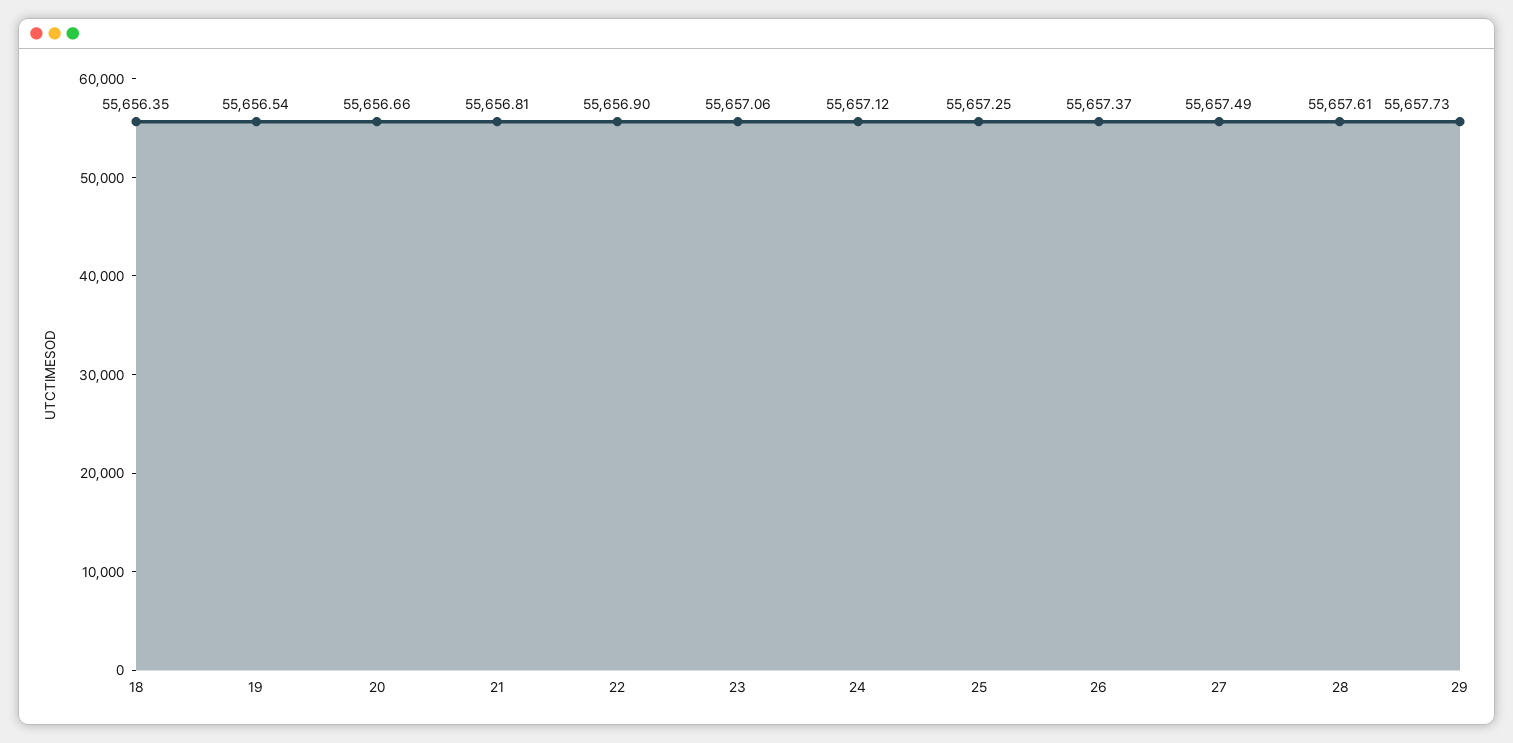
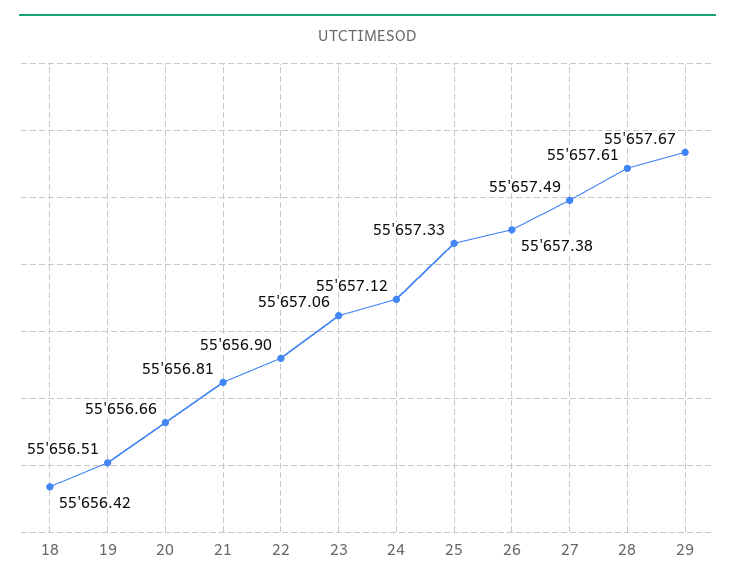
  {
-   "18": 55656.35,
+   "18": 55656.42,
-   "19": 55656.54,
+   "19": 55656.51,
    "20": 55656.66,
    "21": 55656.81,
    "22": 55656.9,
    "23": 55657.06,
    "24": 55657.12,
-   "25": 55657.25,
+   "25": 55657.33,
-   "26": 55657.37,
+   "26": 55657.38,
    "27": 55657.49,
    "28": 55657.61,
-   "29": 55657.73
+   "29": 55657.67
  }

